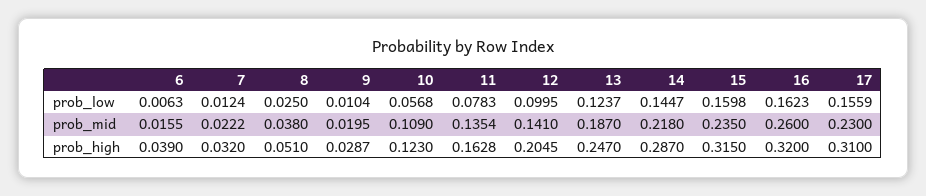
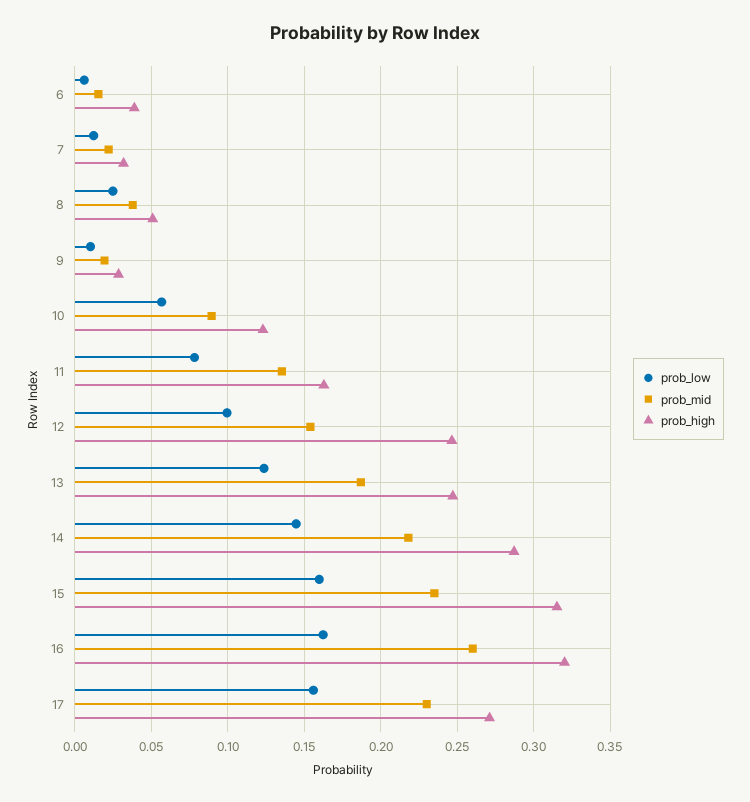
  {
    "prob_low": {
      "6": 0.0063,
      "7": 0.0124,
      "8": 0.025,
      "9": 0.0104,
      "10": 0.0568,
      "11": 0.0783,
      "12": 0.0995,
      "13": 0.1237,
      "14": 0.1447,
      "15": 0.1598,
      "16": 0.1623,
      "17": 0.1559
    },
    "prob_mid": {
      "6": 0.0155,
      "7": 0.0222,
      "8": 0.038,
      "9": 0.0195,
-     "10": 0.109,
+     "10": 0.09,
      "11": 0.1354,
-     "12": 0.141,
+     "12": 0.155,
      "13": 0.187,
      "14": 0.218,
      "15": 0.235,
      "16": 0.26,
      "17": 0.23
    },
    "prob_high": {
      "6": 0.039,
      "7": 0.032,
      "8": 0.051,
      "9": 0.0287,
      "10": 0.123,
      "11": 0.1628,
-     "12": 0.2045,
+     "12": 0.245,
      "13": 0.247,
      "14": 0.287,
      "15": 0.315,
      "16": 0.32,
-     "17": 0.31
+     "17": 0.27
    }
  }

